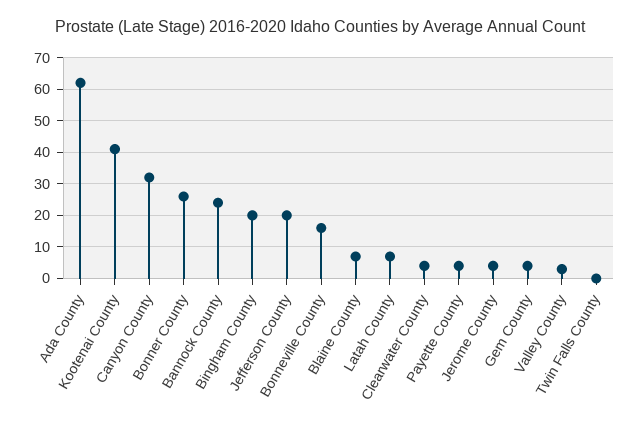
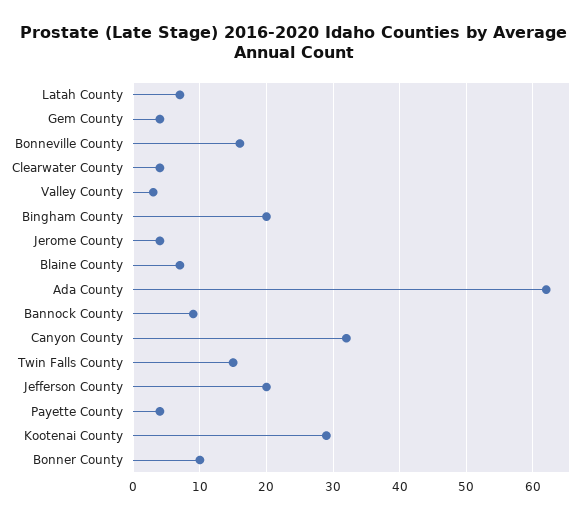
  {
    "Ada County": 62,
-   "Kootenai County": 40,
+   "Kootenai County": 29,
    "Canyon County": 32,
-   "Bonner County": 25,
+   "Bonner County": 10,
-   "Bannock County": 25,
+   "Bannock County": 9,
    "Bingham County": 20,
    "Jefferson County": 20,
    "Bonneville County": 16,
    "Blaine County": 7,
    "Latah County": 7,
    "Clearwater County": 4,
    "Payette County": 4,
    "Jerome County": 4,
    "Gem County": 4,
    "Valley County": 3,
-   "Twin Falls County": 0
+   "Twin Falls County": 15
  }

